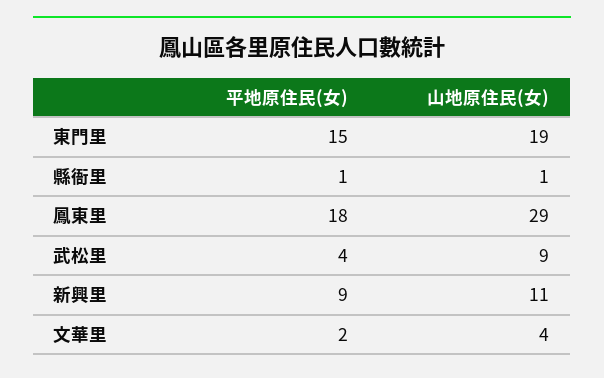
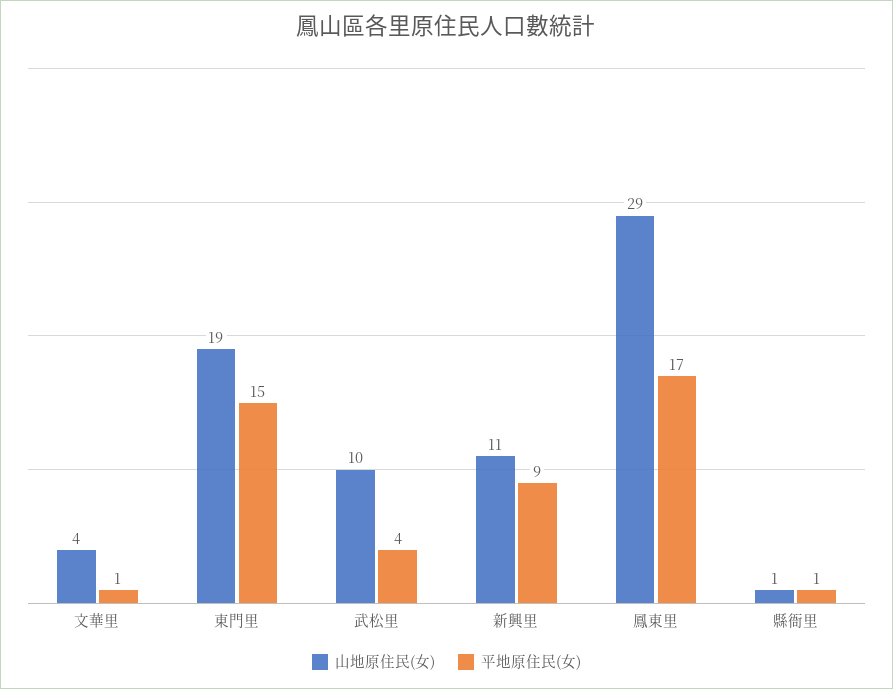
  {
    "平地原住民(女)": {
      "東門里": 15,
      "縣衙里": 1,
-     "鳳東里": 18,
+     "鳳東里": 17,
      "武松里": 4,
      "新興里": 9,
-     "文華里": 2
+     "文華里": 1
    },
    "山地原住民(女)": {
      "東門里": 19,
      "縣衙里": 1,
      "鳳東里": 29,
-     "武松里": 9,
+     "武松里": 10,
      "新興里": 11,
      "文華里": 4
    }
  }

